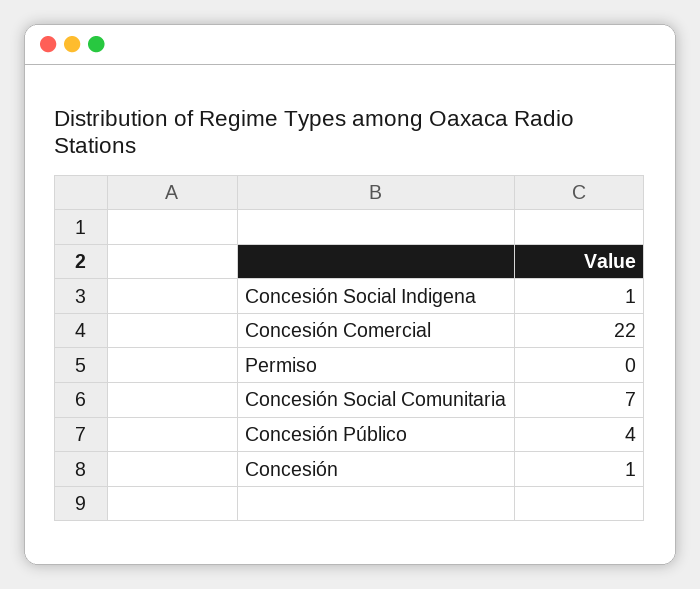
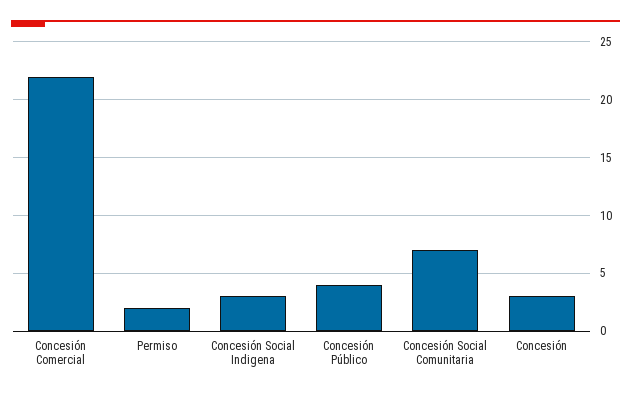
  {
-   "Concesión Social Indigena": 1,
+   "Concesión Social Indigena": 3,
    "Concesión Comercial": 22,
-   "Permiso": 0,
+   "Permiso": 2,
    "Concesión Social Comunitaria": 7,
    "Concesión Público": 4,
-   "Concesión": 1
+   "Concesión": 3
  }

